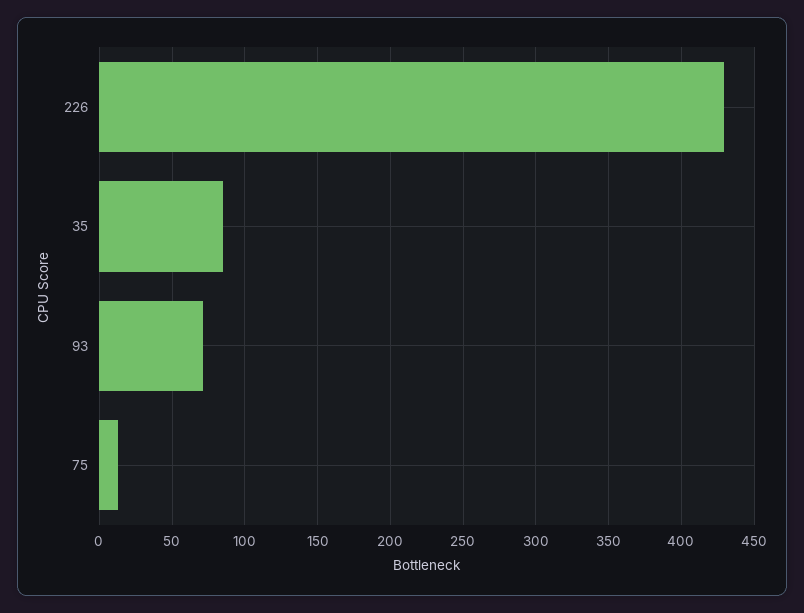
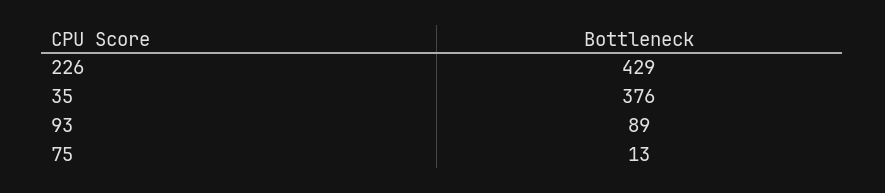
  {
    "226": 429,
-   "35": 85,
+   "35": 376,
-   "93": 70,
+   "93": 89,
    "75": 13
  }

